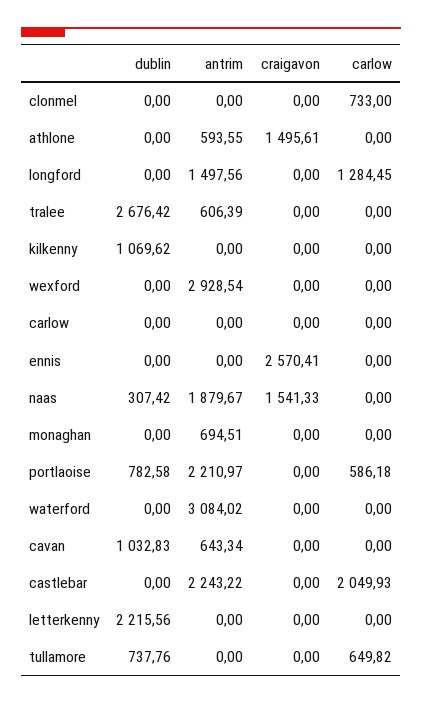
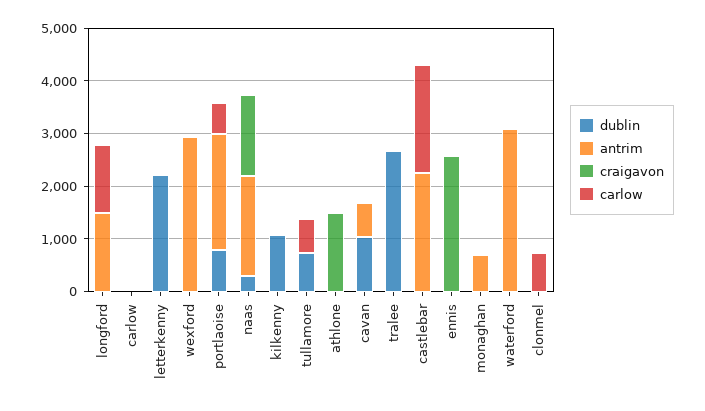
  {
    "dublin": {
      "clonmel": 0,
      "athlone": 0,
      "longford": 0,
      "tralee": 2676.42,
      "kilkenny": 1069.62,
      "wexford": 0,
      "carlow": 0,
      "ennis": 0,
      "naas": 307.42,
      "monaghan": 0,
      "portlaoise": 782.58,
      "waterford": 0,
      "cavan": 1032.83,
      "castlebar": 0,
      "letterkenny": 2215.56,
      "tullamore": 737.76
    },
    "antrim": {
      "clonmel": 0,
-     "athlone": 593.55,
+     "athlone": 0,
      "longford": 1497.56,
-     "tralee": 606.39,
+     "tralee": 0,
      "kilkenny": 0,
      "wexford": 2928.54,
      "carlow": 0,
      "ennis": 0,
      "naas": 1879.67,
      "monaghan": 694.51,
      "portlaoise": 2210.97,
      "waterford": 3084.02,
      "cavan": 643.34,
      "castlebar": 2243.22,
      "letterkenny": 0,
      "tullamore": 0
    },
    "craigavon": {
      "clonmel": 0,
      "athlone": 1495.61,
      "longford": 0,
      "tralee": 0,
      "kilkenny": 0,
      "wexford": 0,
      "carlow": 0,
      "ennis": 2570.41,
      "naas": 1541.33,
      "monaghan": 0,
      "portlaoise": 0,
      "waterford": 0,
      "cavan": 0,
      "castlebar": 0,
      "letterkenny": 0,
      "tullamore": 0
    },
    "carlow": {
      "clonmel": 733,
      "athlone": 0,
      "longford": 1284.45,
      "tralee": 0,
      "kilkenny": 0,
      "wexford": 0,
      "carlow": 0,
      "ennis": 0,
      "naas": 0,
      "monaghan": 0,
      "portlaoise": 586.18,
      "waterford": 0,
      "cavan": 0,
      "castlebar": 2049.93,
      "letterkenny": 0,
      "tullamore": 649.82
    }
  }

